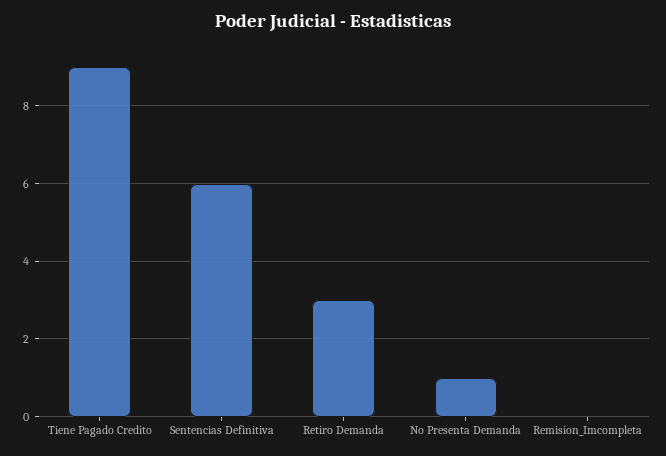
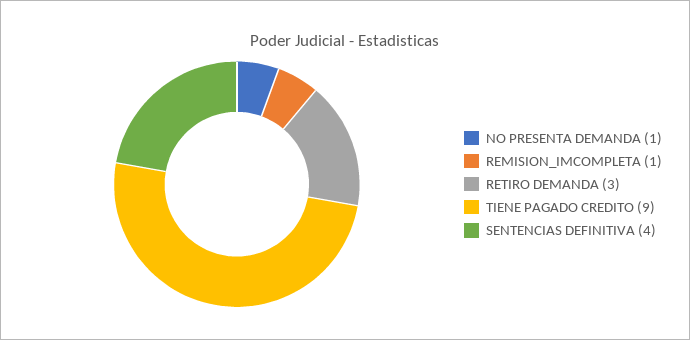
  {
    "Tiene Pagado Credito": 9,
-   "Sentencias Definitiva": 6,
+   "Sentencias Definitiva": 4,
    "Retiro Demanda": 3,
    "No Presenta Demanda": 1,
-   "Remision_Imcompleta": 0
+   "Remision_Imcompleta": 1
  }

